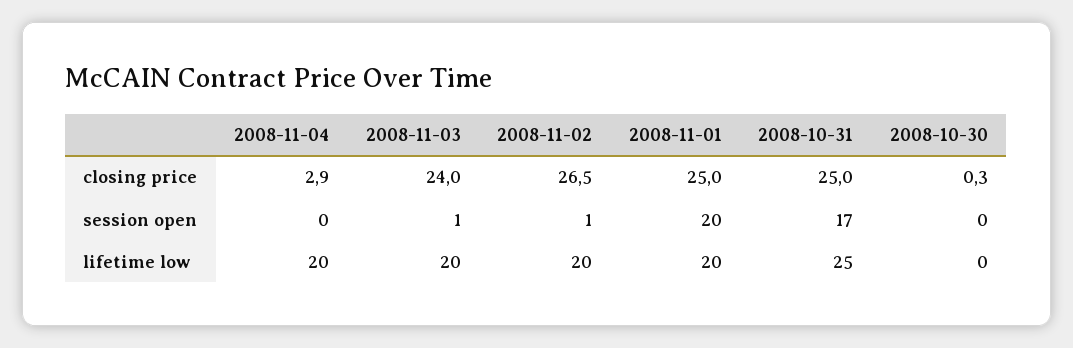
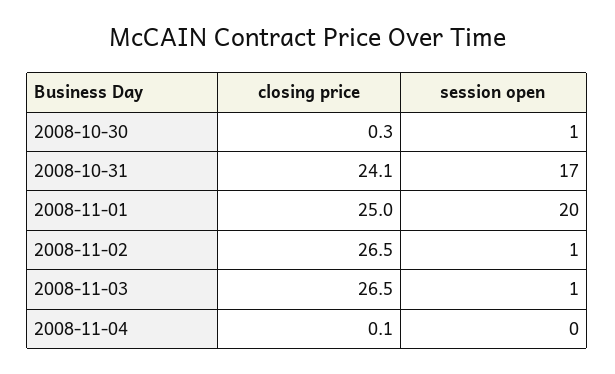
  {
    "2008-11-04": {
-     "closing price": 2.9,
+     "closing price": 0.1,
-     "session open": 0,
+     "session open": 0
-     "lifetime low": 20
    },
    "2008-11-03": {
-     "closing price": 24,
+     "closing price": 26.5,
-     "session open": 1,
+     "session open": 1
-     "lifetime low": 20
    },
    "2008-11-02": {
      "closing price": 26.5,
-     "session open": 1,
+     "session open": 1
-     "lifetime low": 20
    },
    "2008-11-01": {
      "closing price": 25,
-     "session open": 20,
+     "session open": 20
-     "lifetime low": 20
    },
    "2008-10-31": {
-     "closing price": 25,
+     "closing price": 24.1,
-     "session open": 17,
+     "session open": 17
-     "lifetime low": 25
    },
    "2008-10-30": {
      "closing price": 0.3,
-     "session open": 0,
+     "session open": 1
-     "lifetime low": 0
    }
  }

